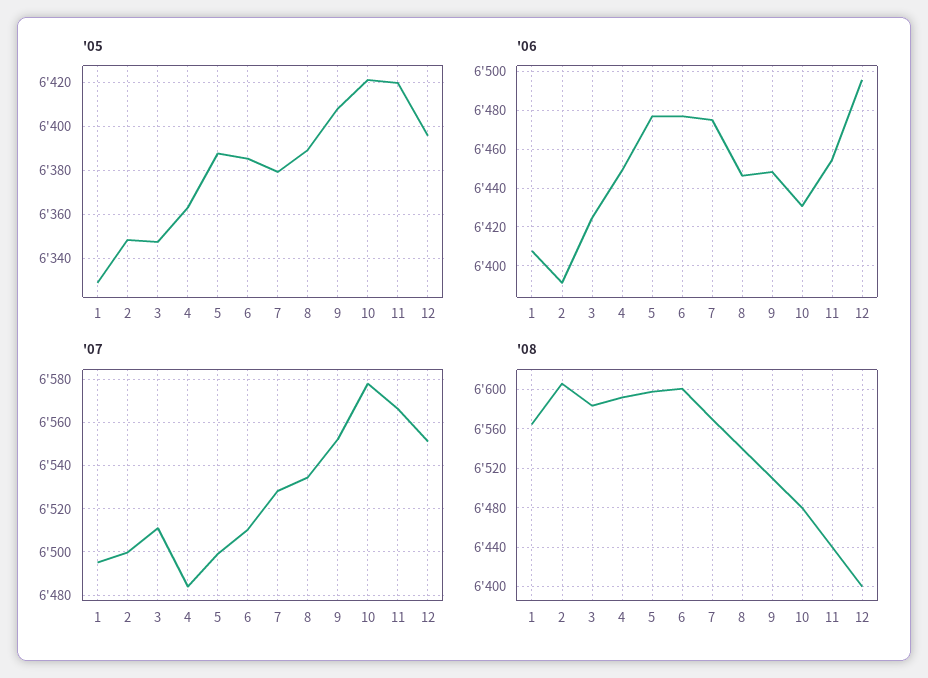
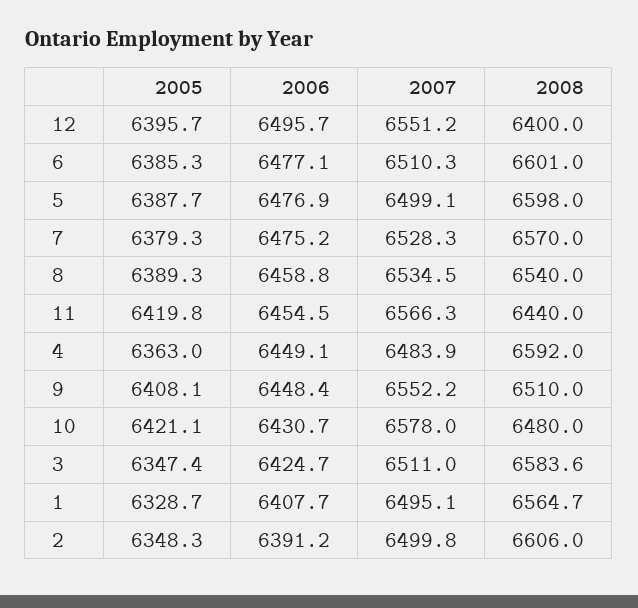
  {
    "'05": {
      "1": 6328.7,
      "2": 6348.3,
      "3": 6347.4,
      "4": 6363,
      "5": 6387.7,
      "6": 6385.3,
      "7": 6379.3,
      "8": 6389.3,
      "9": 6408.1,
      "10": 6421.1,
      "11": 6419.8,
      "12": 6395.7
    },
    "'06": {
      "1": 6407.7,
      "2": 6391.2,
      "3": 6424.7,
      "4": 6449.1,
      "5": 6476.9,
      "6": 6477.1,
      "7": 6475.2,
-     "8": 6445,
+     "8": 6458.8,
      "9": 6448.4,
      "10": 6430.7,
      "11": 6454.5,
      "12": 6495.7
    },
    "'07": {
      "1": 6495.1,
      "2": 6499.8,
      "3": 6511,
      "4": 6483.9,
      "5": 6499.1,
      "6": 6510.3,
      "7": 6528.3,
      "8": 6534.5,
      "9": 6552.2,
      "10": 6578,
      "11": 6566.3,
      "12": 6551.2
    },
    "'08": {
      "1": 6564.7,
      "2": 6606,
      "3": 6583.6,
      "4": 6592,
      "5": 6598,
      "6": 6601,
      "7": 6570,
      "8": 6540,
      "9": 6510,
      "10": 6480,
      "11": 6440,
      "12": 6400
    }
  }

